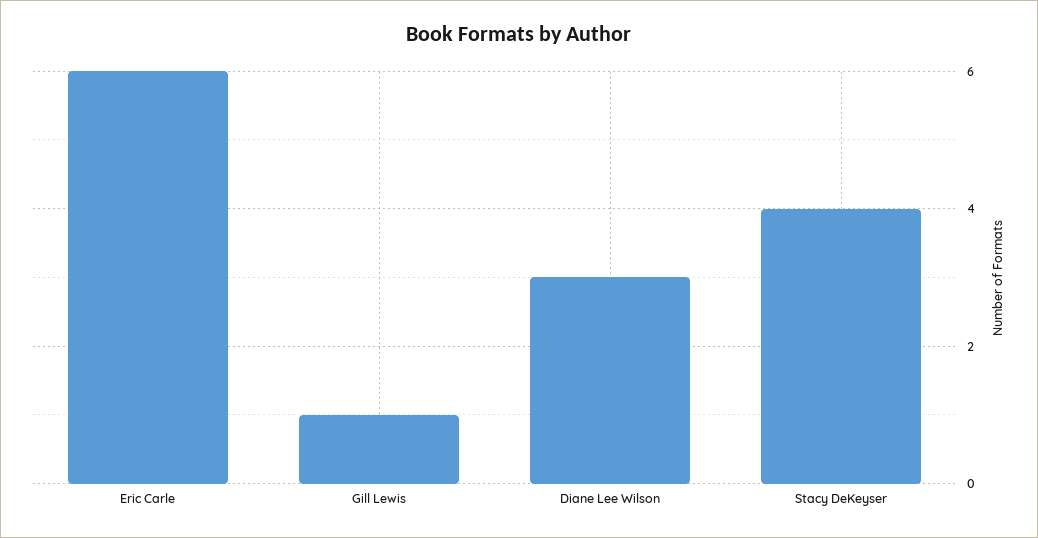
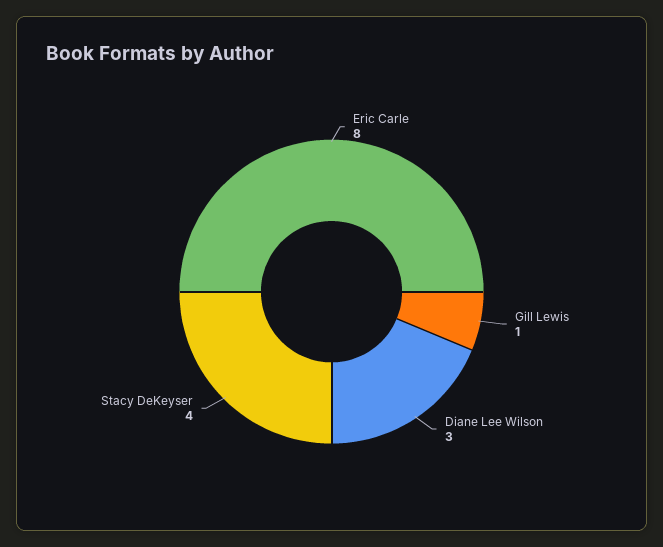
  {
-   "Eric Carle": 6,
+   "Eric Carle": 8,
    "Gill Lewis": 1,
    "Diane Lee Wilson": 3,
    "Stacy DeKeyser": 4
  }

